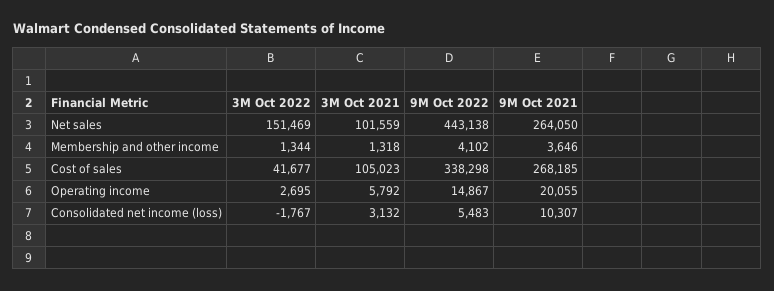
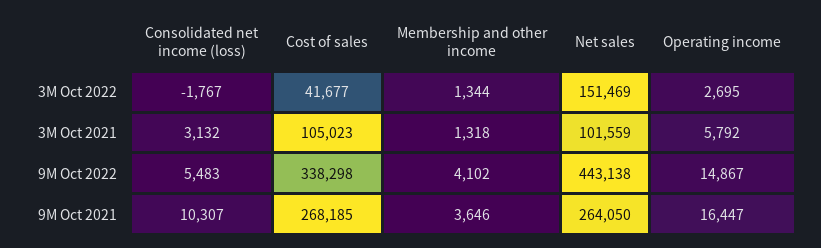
  {
    "3M Oct 2022": {
      "Net sales": 151469,
      "Membership and other income": 1344,
      "Cost of sales": 41677,
      "Operating income": 2695,
      "Consolidated net income (loss)": -1767
    },
    "3M Oct 2021": {
      "Net sales": 101559,
      "Membership and other income": 1318,
      "Cost of sales": 105023,
      "Operating income": 5792,
      "Consolidated net income (loss)": 3132
    },
    "9M Oct 2022": {
      "Net sales": 443138,
      "Membership and other income": 4102,
      "Cost of sales": 338298,
      "Operating income": 14867,
      "Consolidated net income (loss)": 5483
    },
    "9M Oct 2021": {
      "Net sales": 264050,
      "Membership and other income": 3646,
      "Cost of sales": 268185,
-     "Operating income": 20055,
+     "Operating income": 16447,
      "Consolidated net income (loss)": 10307
    }
  }

